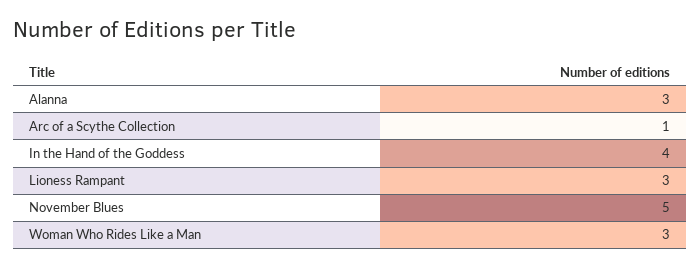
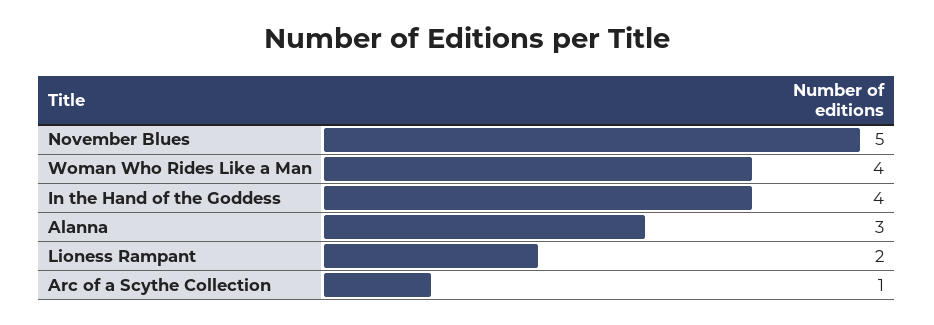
  {
    "Alanna": 3,
    "Arc of a Scythe Collection": 1,
    "In the Hand of the Goddess": 4,
-   "Lioness Rampant": 3,
+   "Lioness Rampant": 2,
    "November Blues": 5,
-   "Woman Who Rides Like a Man": 3
+   "Woman Who Rides Like a Man": 4
  }

